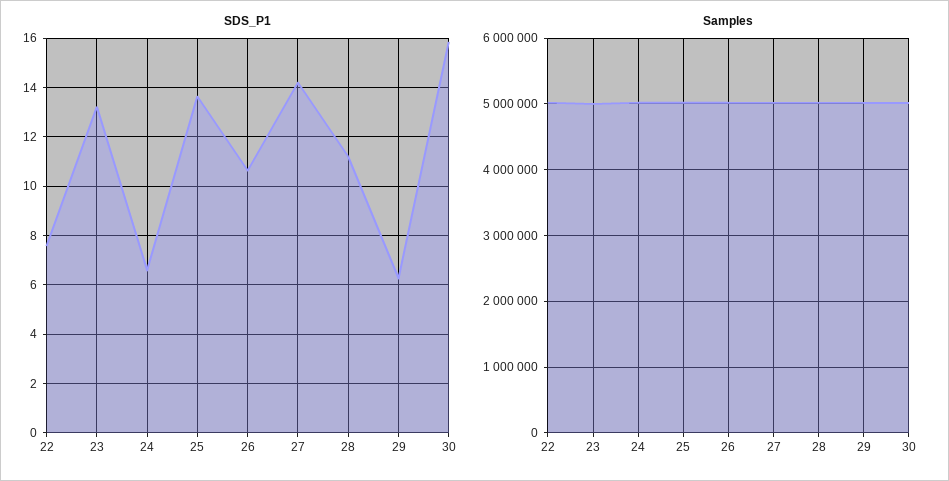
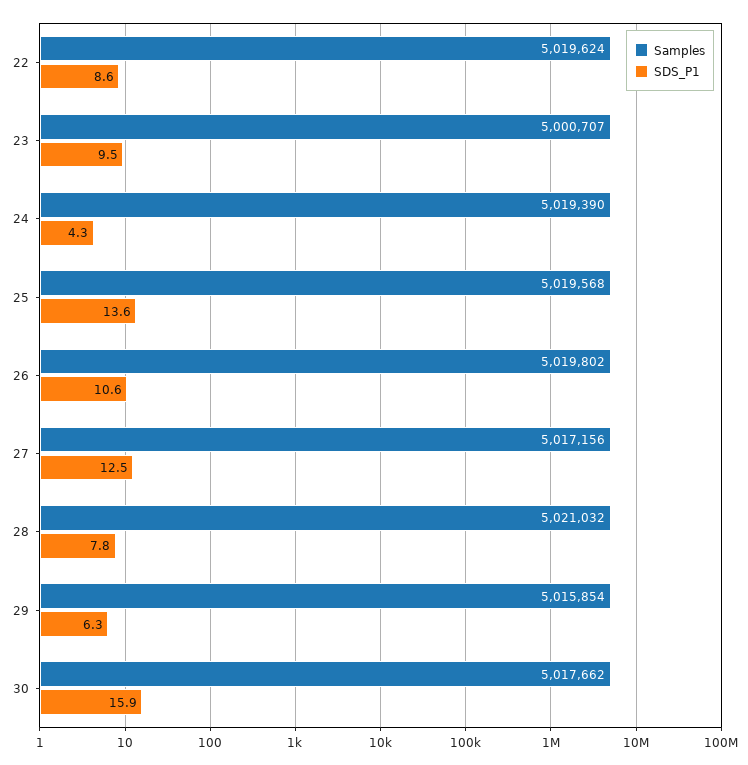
  {
    "SDS_P1": {
-     "22": 7.5,
+     "22": 8.6,
-     "23": 13.25,
+     "23": 9.5,
-     "24": 6.5,
+     "24": 4.3,
      "25": 13.6,
      "26": 10.6,
-     "27": 14.25,
+     "27": 12.5,
-     "28": 11.25,
+     "28": 7.8,
      "29": 6.3,
      "30": 15.9
    },
    "Samples": {
      "22": 5019624,
      "23": 5000707,
      "24": 5019390,
      "25": 5019568,
      "26": 5019802,
      "27": 5017156,
      "28": 5021032,
      "29": 5015854,
      "30": 5017662
    }
  }

